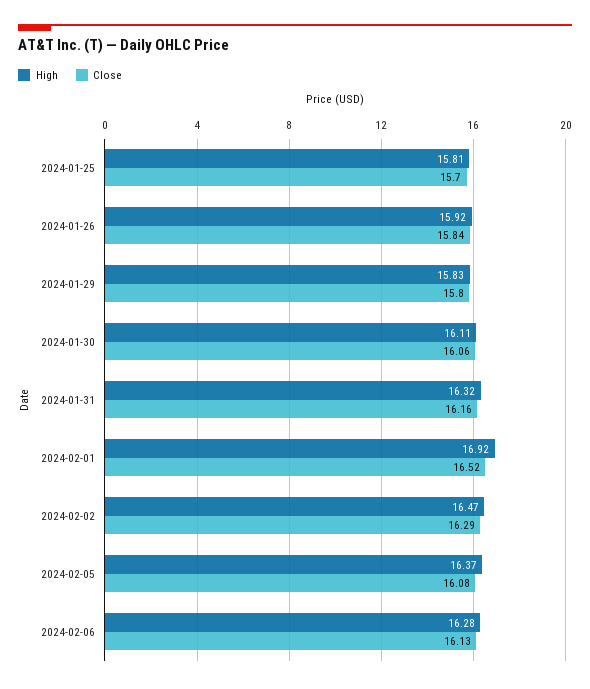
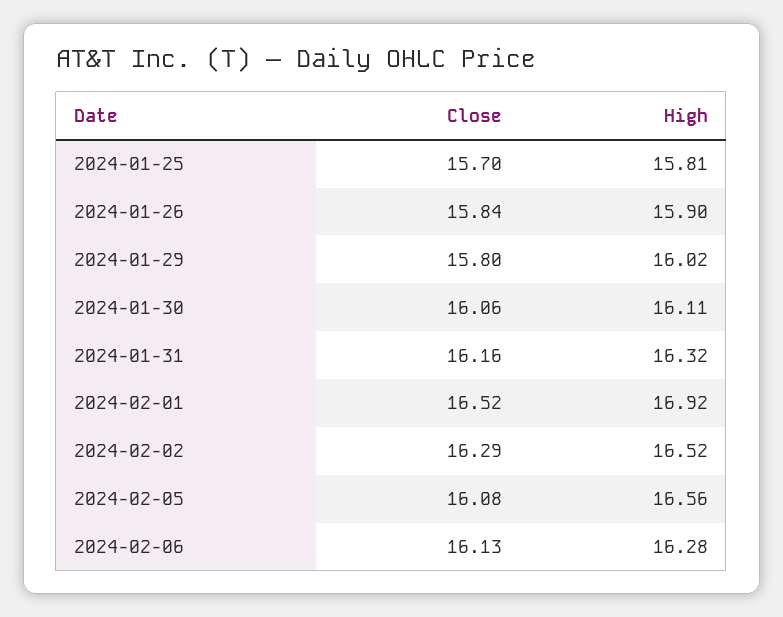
  {
    "High": {
      "2024-01-25": 15.81,
-     "2024-01-26": 15.92,
+     "2024-01-26": 15.9,
-     "2024-01-29": 15.83,
+     "2024-01-29": 16.02,
      "2024-01-30": 16.11,
      "2024-01-31": 16.32,
      "2024-02-01": 16.92,
-     "2024-02-02": 16.47,
+     "2024-02-02": 16.52,
-     "2024-02-05": 16.37,
+     "2024-02-05": 16.56,
      "2024-02-06": 16.28
    },
    "Close": {
      "2024-01-25": 15.7,
      "2024-01-26": 15.84,
      "2024-01-29": 15.8,
      "2024-01-30": 16.06,
      "2024-01-31": 16.16,
      "2024-02-01": 16.52,
      "2024-02-02": 16.29,
      "2024-02-05": 16.08,
      "2024-02-06": 16.13
    }
  }

